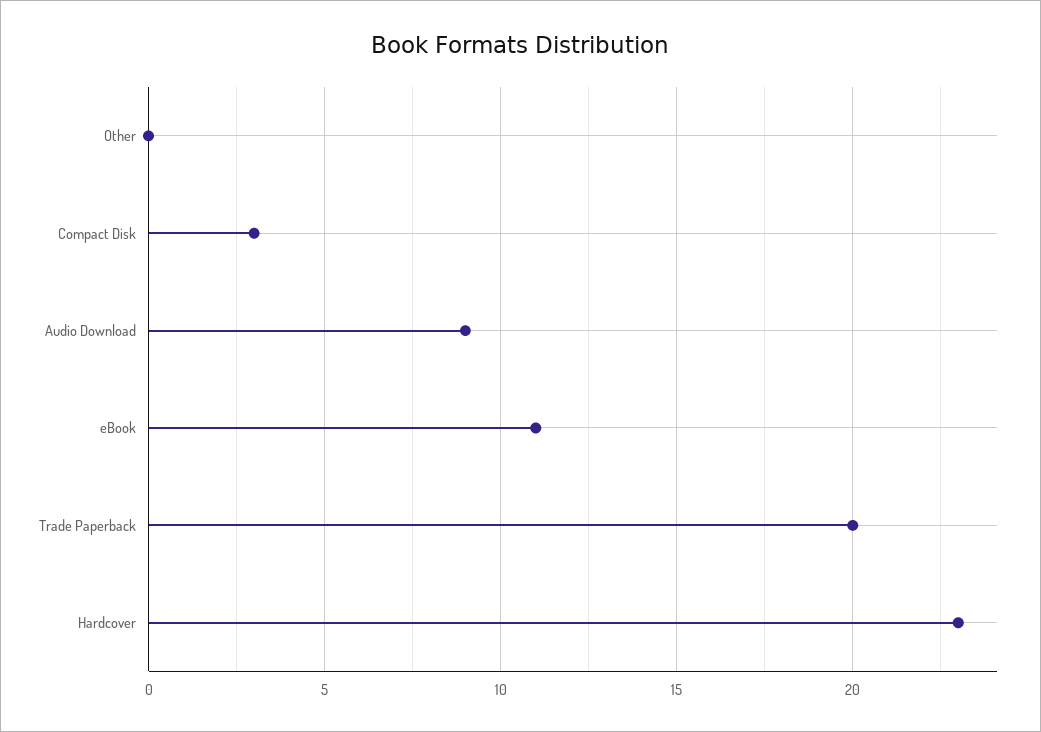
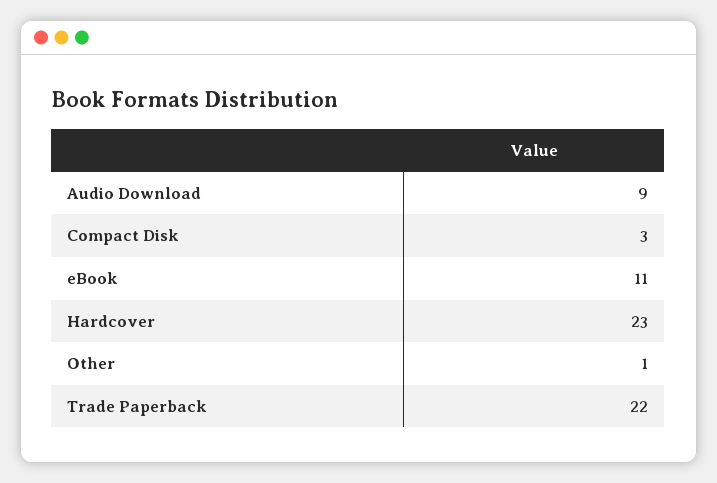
  {
-   "Other": 0,
+   "Other": 1,
    "Compact Disk": 3,
    "Audio Download": 9,
    "eBook": 11,
-   "Trade Paperback": 20,
+   "Trade Paperback": 22,
    "Hardcover": 23
  }

